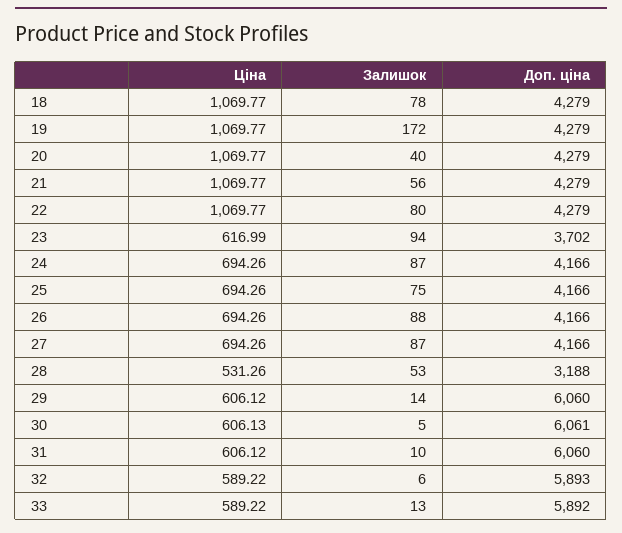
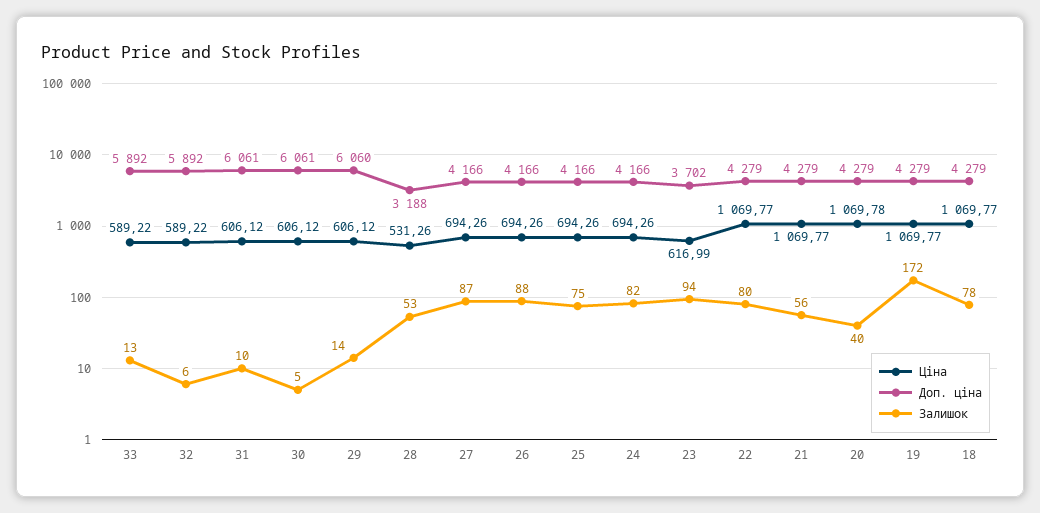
  {
    "Ціна": {
      "18": 1069.77,
      "19": 1069.77,
-     "20": 1069.77,
+     "20": 1069.78,
      "21": 1069.77,
      "22": 1069.77,
      "23": 616.99,
      "24": 694.26,
      "25": 694.26,
      "26": 694.26,
      "27": 694.26,
      "28": 531.26,
      "29": 606.12,
-     "30": 606.13,
+     "30": 606.12,
      "31": 606.12,
      "32": 589.22,
      "33": 589.22
    },
    "Залишок": {
      "18": 78,
      "19": 172,
      "20": 40,
      "21": 56,
      "22": 80,
      "23": 94,
-     "24": 87,
+     "24": 82,
      "25": 75,
      "26": 88,
      "27": 87,
      "28": 53,
      "29": 14,
      "30": 5,
      "31": 10,
      "32": 6,
      "33": 13
    },
    "Доп. ціна": {
      "18": 4279,
      "19": 4279,
      "20": 4279,
      "21": 4279,
      "22": 4279,
      "23": 3702,
      "24": 4166,
      "25": 4166,
      "26": 4166,
      "27": 4166,
      "28": 3188,
      "29": 6060,
      "30": 6061,
-     "31": 6060,
+     "31": 6061,
-     "32": 5893,
+     "32": 5892,
      "33": 5892
    }
  }

